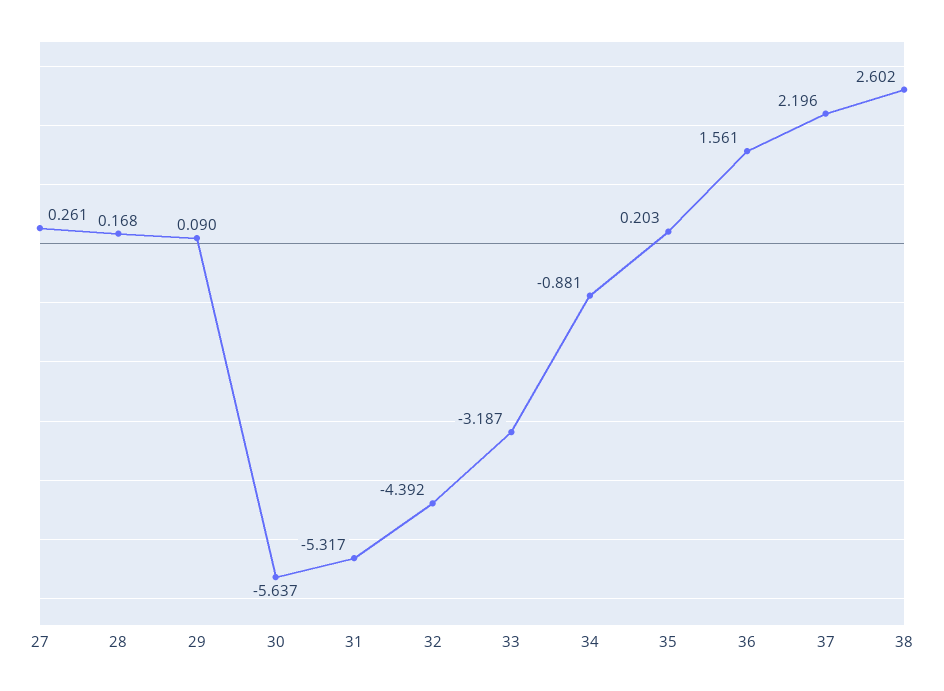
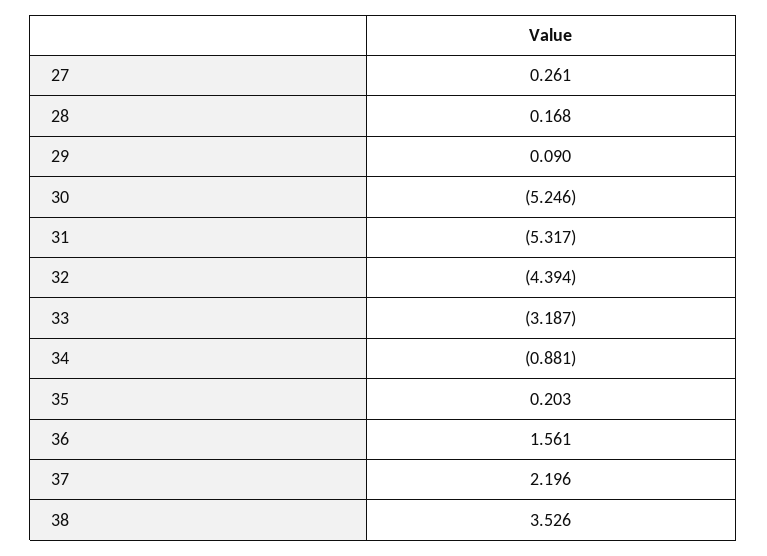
  {
    "27": 0.261,
    "28": 0.168,
    "29": 0.09,
-   "30": -5.637,
+   "30": -5.246,
    "31": -5.317,
-   "32": -4.392,
+   "32": -4.394,
    "33": -3.187,
    "34": -0.881,
    "35": 0.203,
    "36": 1.561,
    "37": 2.196,
-   "38": 2.602
+   "38": 3.526
  }

